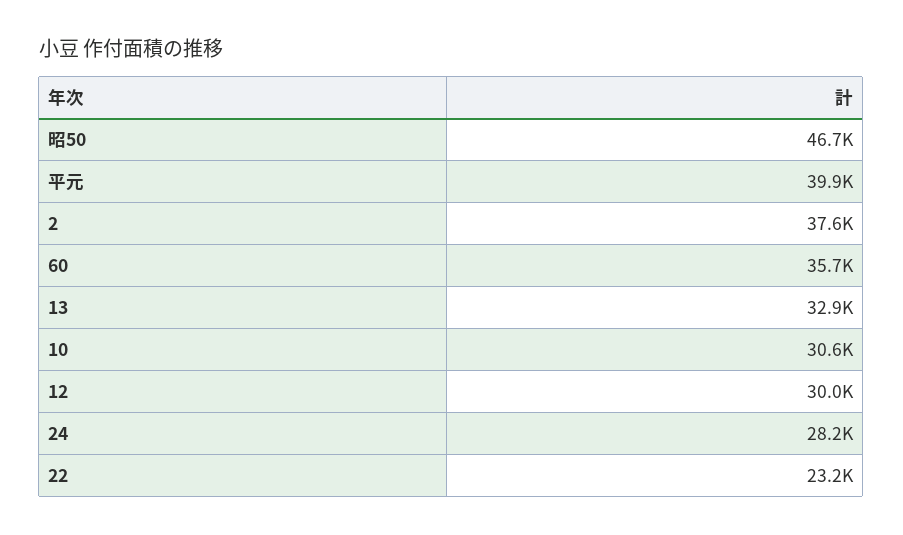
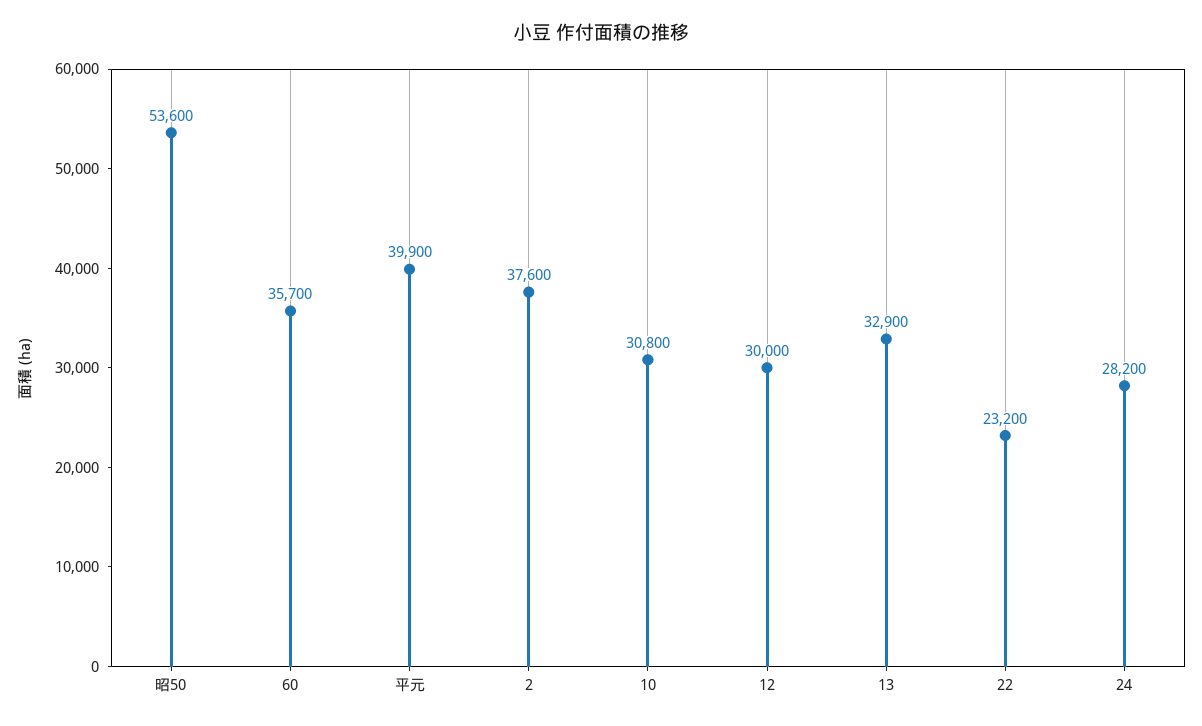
  {
-   "昭50": 46700,
+   "昭50": 53600,
    "平元": 39900,
    "2": 37600,
    "60": 35700,
    "13": 32900,
-   "10": 30600,
+   "10": 30800,
    "12": 30000,
    "24": 28200,
    "22": 23200
  }

